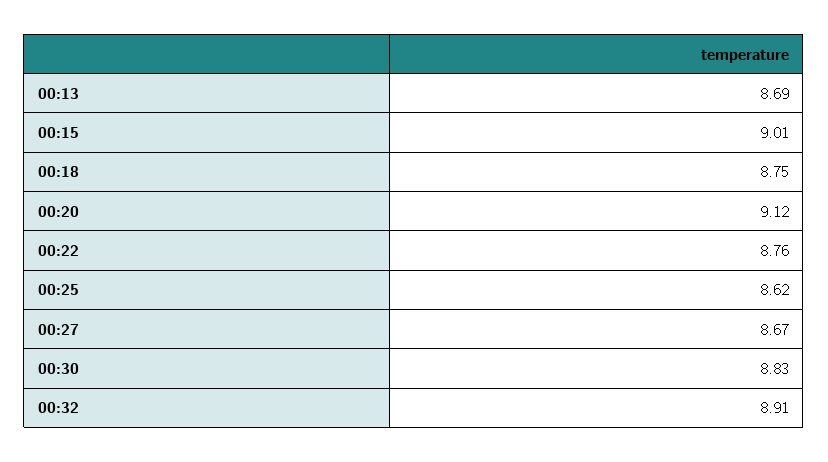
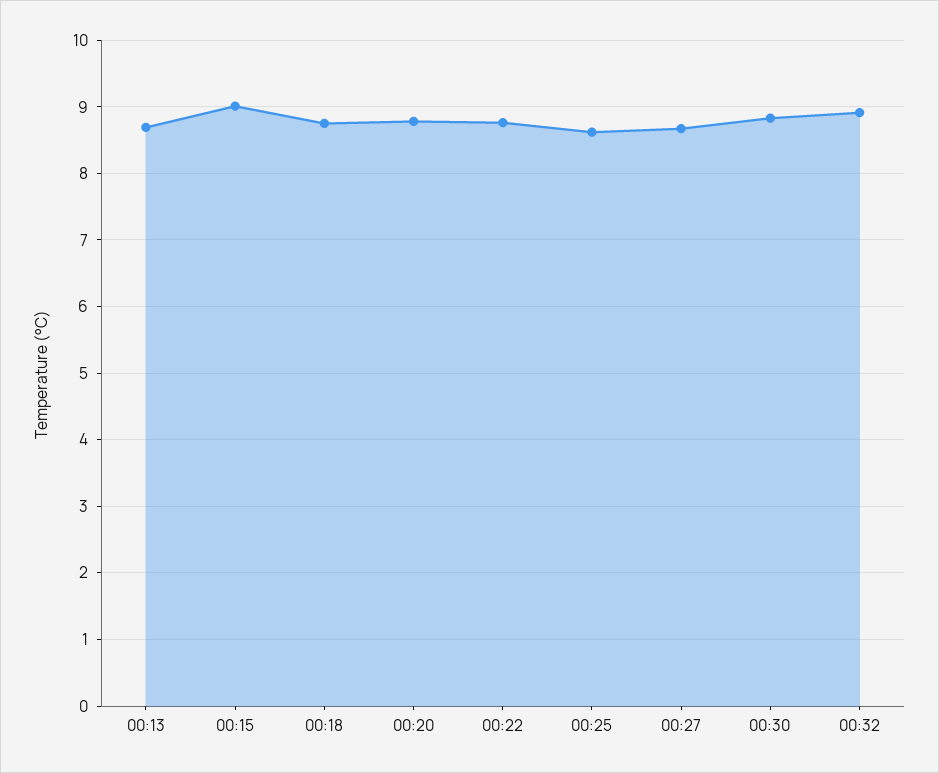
  {
    "00:13": 8.69,
    "00:15": 9.01,
    "00:18": 8.75,
-   "00:20": 9.12,
+   "00:20": 8.8,
    "00:22": 8.76,
    "00:25": 8.62,
    "00:27": 8.67,
    "00:30": 8.83,
    "00:32": 8.91
  }

